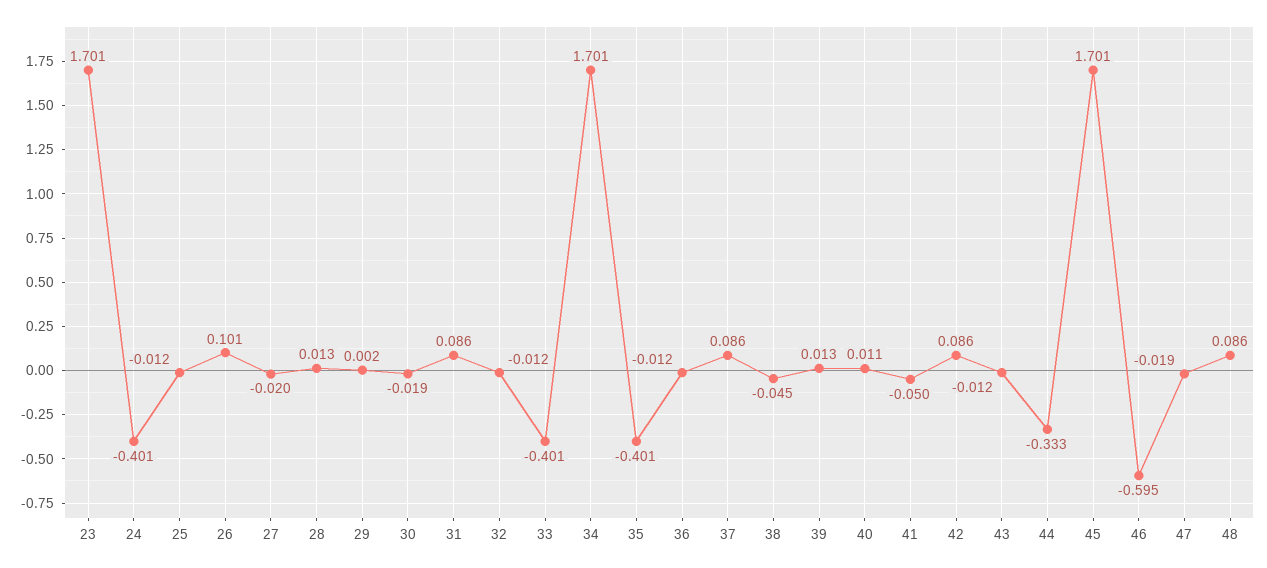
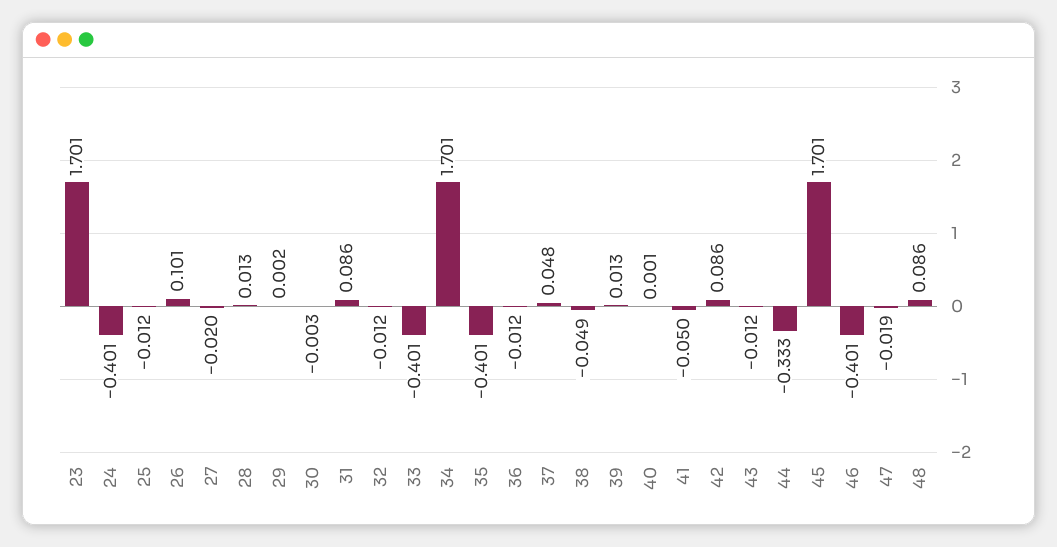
  {
    "23": 1.701,
    "24": -0.401,
    "25": -0.012,
    "26": 0.101,
    "27": -0.02,
    "28": 0.013,
    "29": 0.002,
-   "30": -0.019,
+   "30": -0.003,
    "31": 0.086,
    "32": -0.012,
    "33": -0.401,
    "34": 1.701,
    "35": -0.401,
    "36": -0.012,
-   "37": 0.086,
+   "37": 0.048,
-   "38": -0.045,
+   "38": -0.049,
    "39": 0.013,
-   "40": 0.011,
+   "40": 0.001,
    "41": -0.05,
    "42": 0.086,
    "43": -0.012,
    "44": -0.333,
    "45": 1.701,
-   "46": -0.595,
+   "46": -0.401,
    "47": -0.019,
    "48": 0.086
  }

